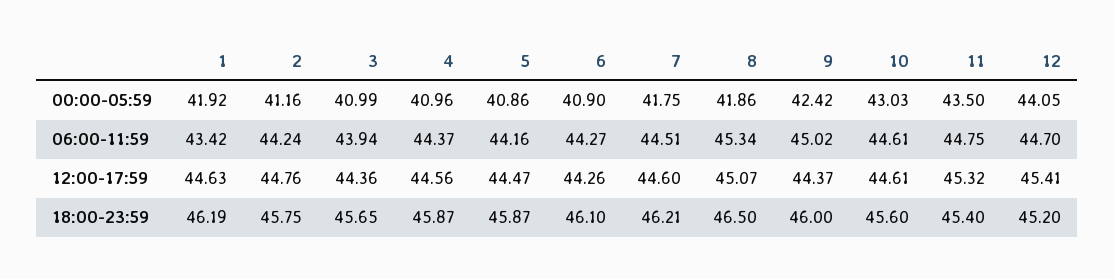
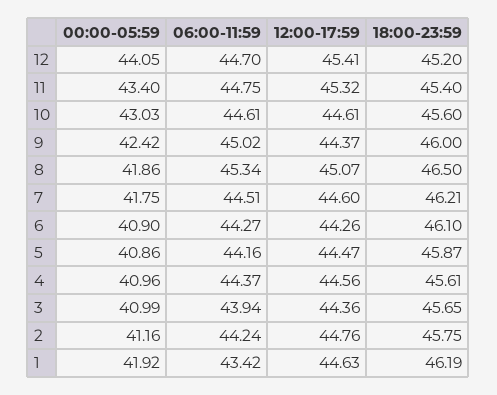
  {
    "1": {
      "00:00-05:59": 41.92,
      "06:00-11:59": 43.42,
      "12:00-17:59": 44.63,
      "18:00-23:59": 46.19
    },
    "2": {
      "00:00-05:59": 41.16,
      "06:00-11:59": 44.24,
      "12:00-17:59": 44.76,
      "18:00-23:59": 45.75
    },
    "3": {
      "00:00-05:59": 40.99,
      "06:00-11:59": 43.94,
      "12:00-17:59": 44.36,
      "18:00-23:59": 45.65
    },
    "4": {
      "00:00-05:59": 40.96,
      "06:00-11:59": 44.37,
      "12:00-17:59": 44.56,
-     "18:00-23:59": 45.87
+     "18:00-23:59": 45.61
    },
    "5": {
      "00:00-05:59": 40.86,
      "06:00-11:59": 44.16,
      "12:00-17:59": 44.47,
      "18:00-23:59": 45.87
    },
    "6": {
      "00:00-05:59": 40.9,
      "06:00-11:59": 44.27,
      "12:00-17:59": 44.26,
      "18:00-23:59": 46.1
    },
    "7": {
      "00:00-05:59": 41.75,
      "06:00-11:59": 44.51,
      "12:00-17:59": 44.6,
      "18:00-23:59": 46.21
    },
    "8": {
      "00:00-05:59": 41.86,
      "06:00-11:59": 45.34,
      "12:00-17:59": 45.07,
      "18:00-23:59": 46.5
    },
    "9": {
      "00:00-05:59": 42.42,
      "06:00-11:59": 45.02,
      "12:00-17:59": 44.37,
      "18:00-23:59": 46
    },
    "10": {
      "00:00-05:59": 43.03,
      "06:00-11:59": 44.61,
      "12:00-17:59": 44.61,
      "18:00-23:59": 45.6
    },
    "11": {
-     "00:00-05:59": 43.5,
+     "00:00-05:59": 43.4,
      "06:00-11:59": 44.75,
      "12:00-17:59": 45.32,
      "18:00-23:59": 45.4
    },
    "12": {
      "00:00-05:59": 44.05,
      "06:00-11:59": 44.7,
      "12:00-17:59": 45.41,
      "18:00-23:59": 45.2
    }
  }

